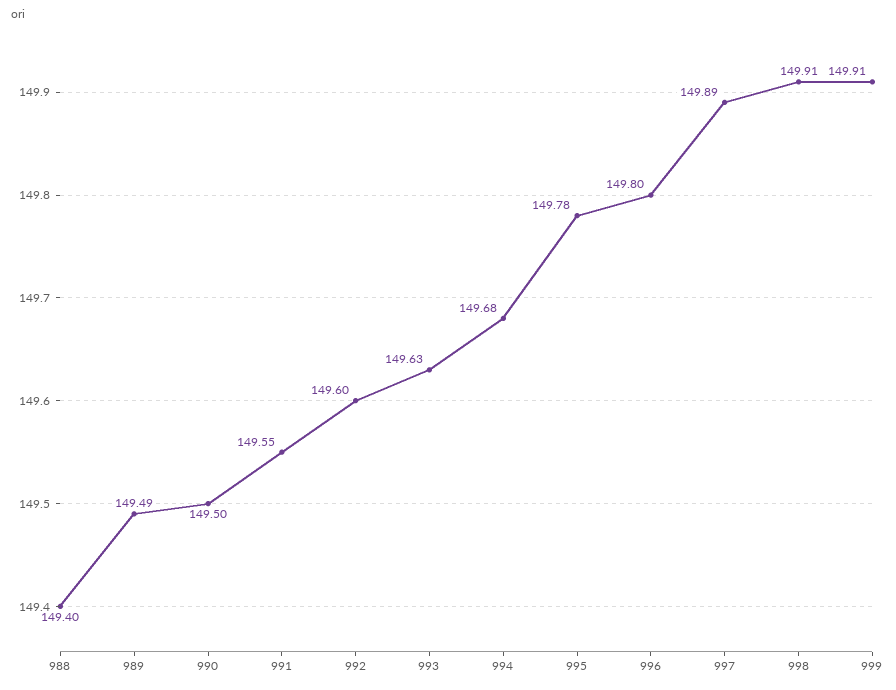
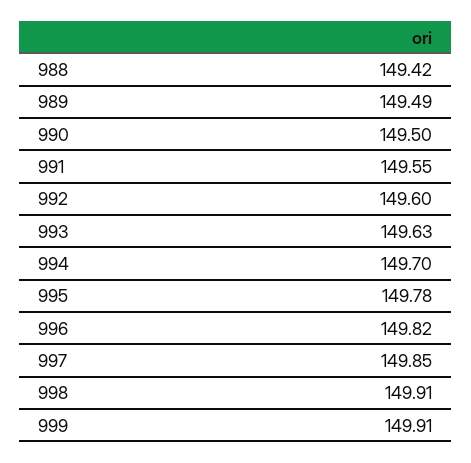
  {
-   "988": 149.4,
+   "988": 149.42,
    "989": 149.49,
    "990": 149.5,
    "991": 149.55,
    "992": 149.6,
    "993": 149.63,
-   "994": 149.68,
+   "994": 149.7,
    "995": 149.78,
-   "996": 149.8,
+   "996": 149.82,
-   "997": 149.89,
+   "997": 149.85,
    "998": 149.91,
    "999": 149.91
  }

